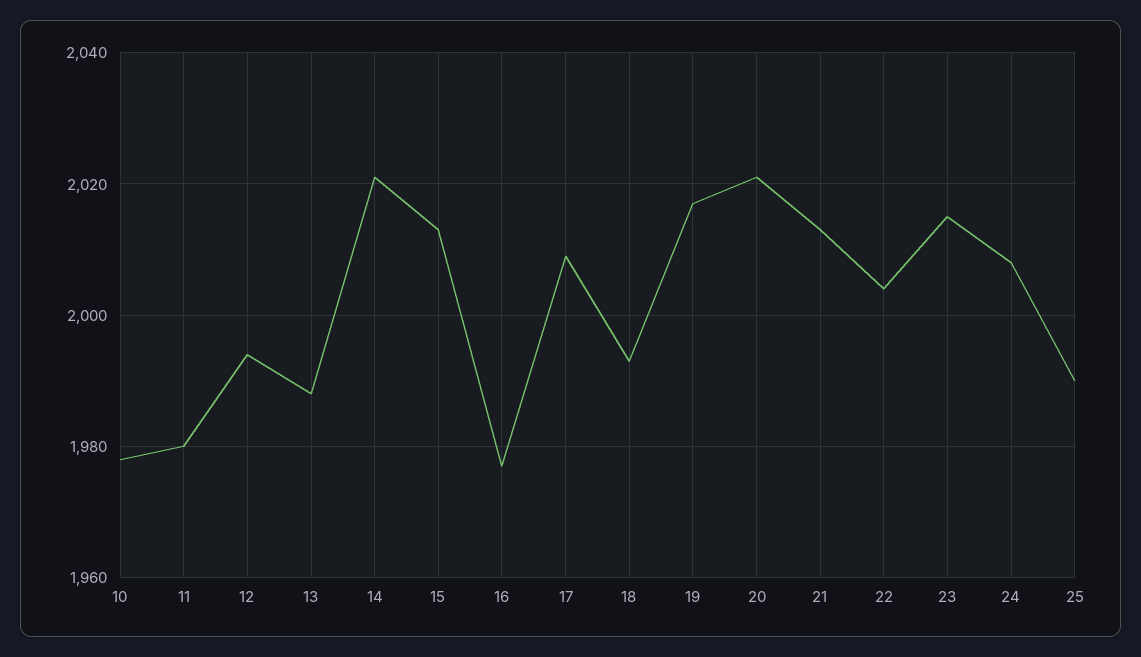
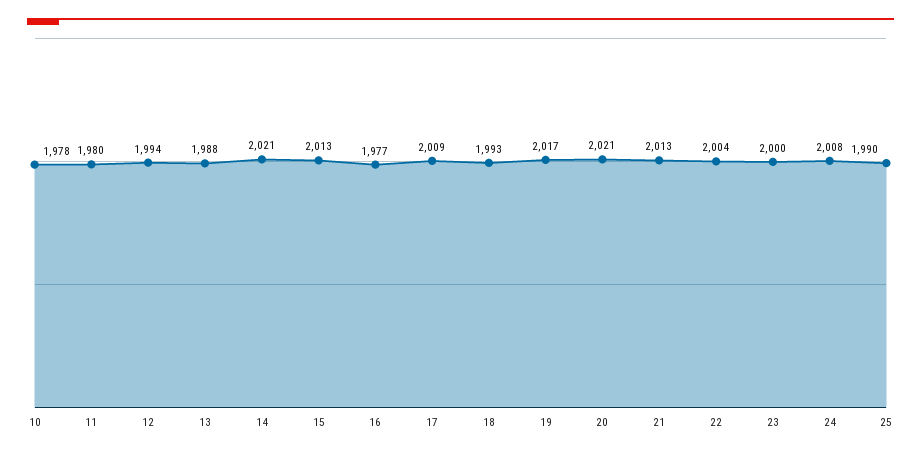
  {
    "10": 1978,
    "11": 1980,
    "12": 1994,
    "13": 1988,
    "14": 2021,
    "15": 2013,
    "16": 1977,
    "17": 2009,
    "18": 1993,
    "19": 2017,
    "20": 2021,
    "21": 2013,
    "22": 2004,
-   "23": 2015,
+   "23": 2000,
    "24": 2008,
    "25": 1990
  }

